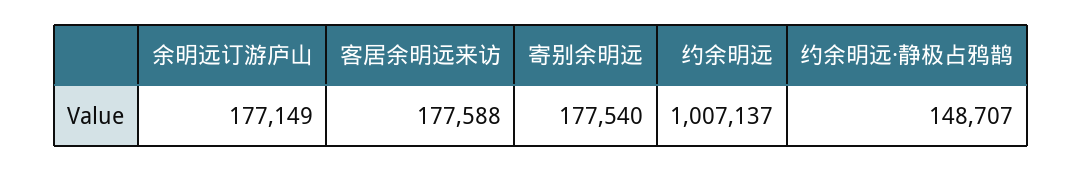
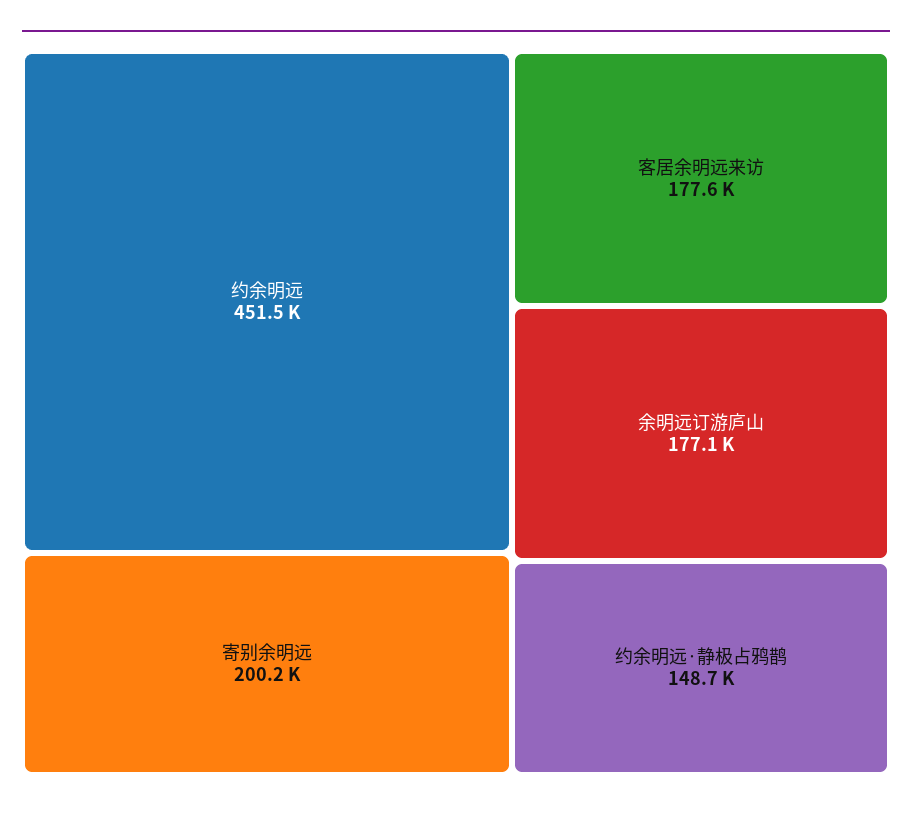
  {
    "余明远订游庐山": 177149,
    "客居余明远来访": 177588,
-   "寄别余明远": 177540,
+   "寄别余明远": 200200,
-   "约余明远": 1007137,
+   "约余明远": 451500,
    "约余明远·静极占鸦鹊": 148707
  }

